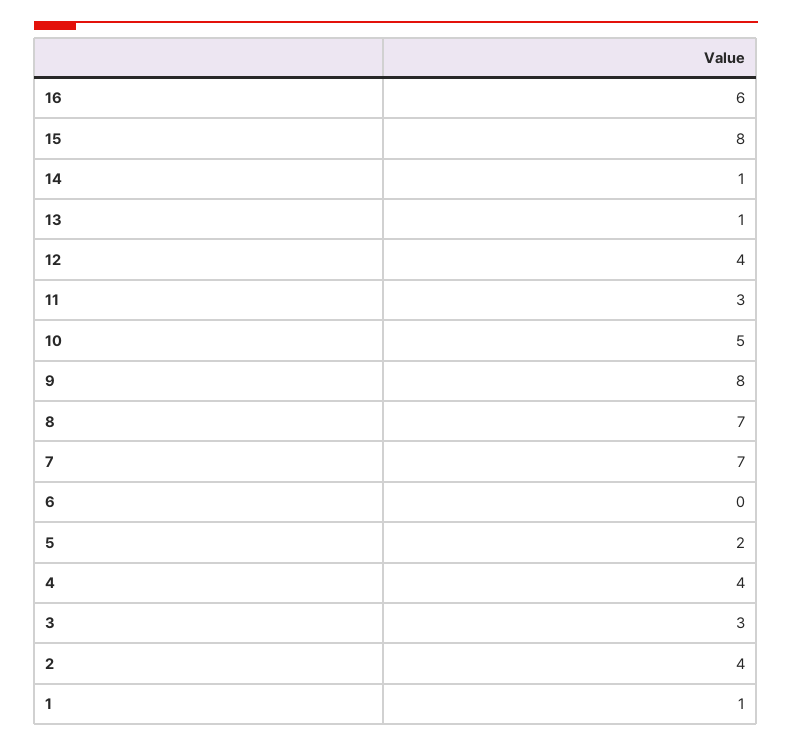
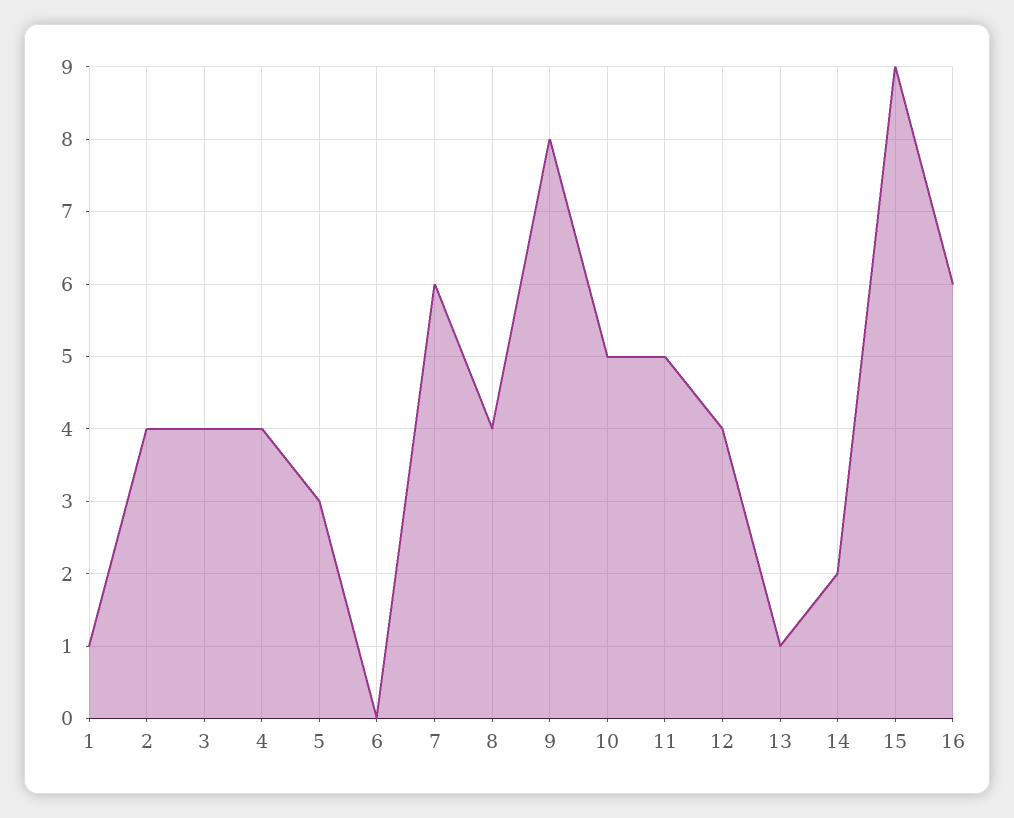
  {
    "16": 6,
-   "15": 8,
+   "15": 9,
-   "14": 1,
+   "14": 2,
    "13": 1,
    "12": 4,
-   "11": 3,
+   "11": 5,
    "10": 5,
    "9": 8,
-   "8": 7,
+   "8": 4,
-   "7": 7,
+   "7": 6,
    "6": 0,
-   "5": 2,
+   "5": 3,
    "4": 4,
-   "3": 3,
+   "3": 4,
    "2": 4,
    "1": 1
  }

